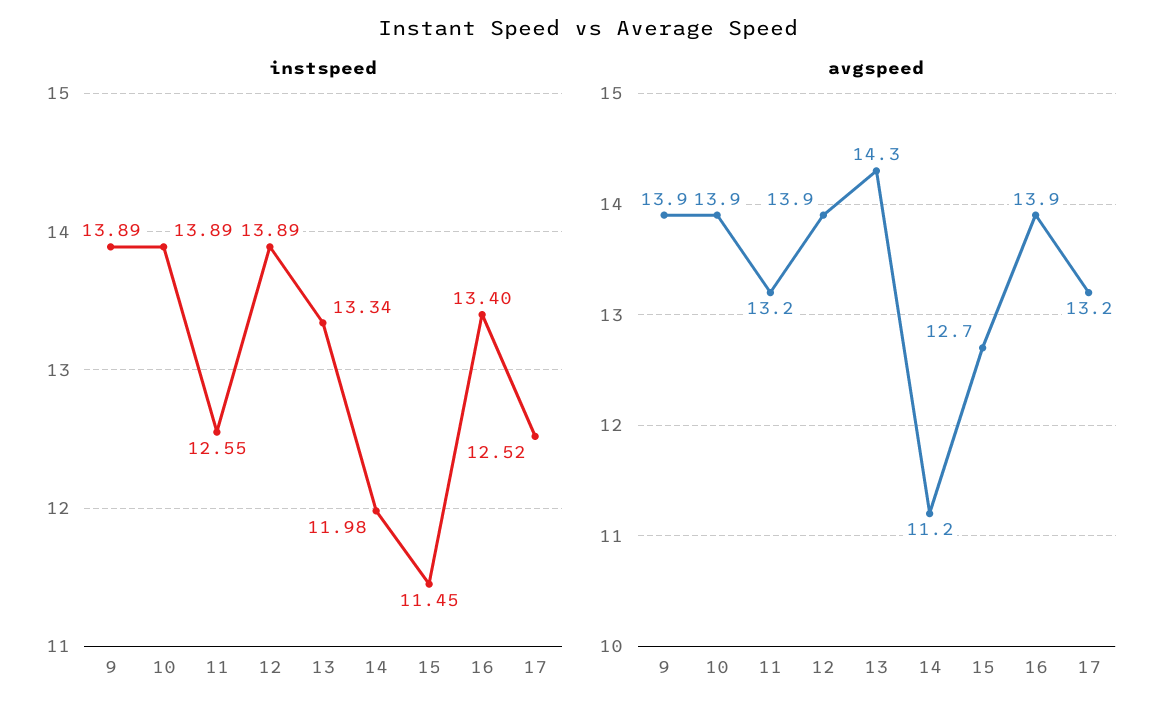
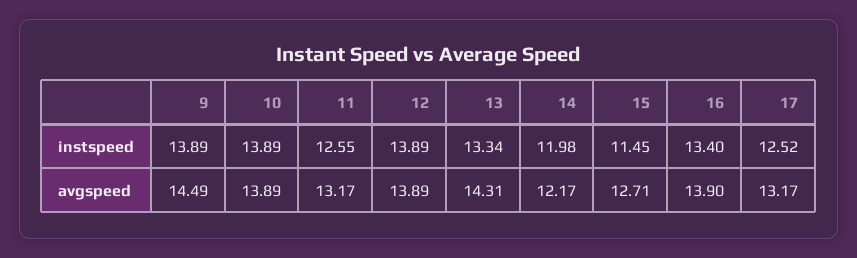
  {
    "instspeed": {
      "9": 13.89,
      "10": 13.89,
      "11": 12.55,
      "12": 13.89,
      "13": 13.34,
      "14": 11.98,
      "15": 11.45,
      "16": 13.4,
      "17": 12.52
    },
    "avgspeed": {
-     "9": 13.9,
+     "9": 14.49,
      "10": 13.89,
      "11": 13.17,
      "12": 13.89,
      "13": 14.31,
-     "14": 11.2,
+     "14": 12.17,
      "15": 12.71,
      "16": 13.9,
      "17": 13.17
    }
  }

